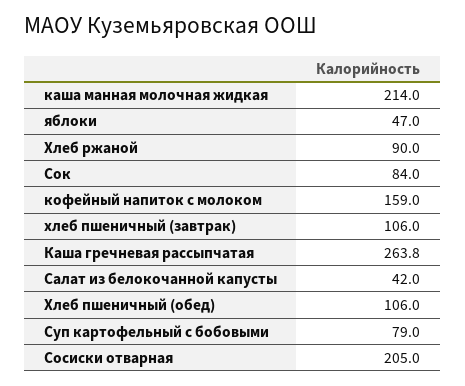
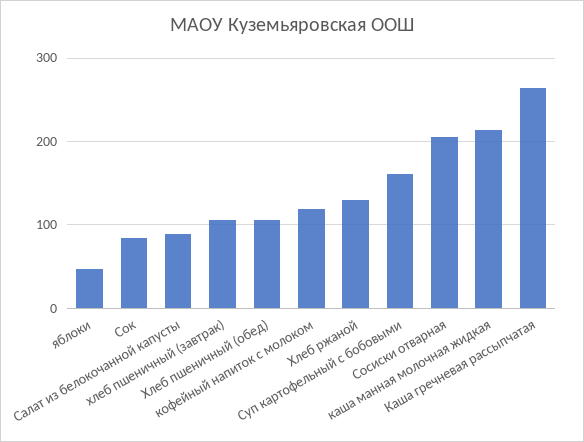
  {
    "каша манная молочная жидкая": 214,
    "яблоки": 47,
-   "Хлеб ржаной": 90,
+   "Хлеб ржаной": 130,
    "Сок": 84,
-   "кофейный напиток с молоком": 159,
+   "кофейный напиток с молоком": 120,
    "хлеб пшеничный (завтрак)": 106,
    "Каша гречневая рассыпчатая": 263.8,
-   "Салат из белокочанной капусты": 42,
+   "Салат из белокочанной капусты": 90,
    "Хлеб пшеничный (обед)": 106,
-   "Суп картофельный с бобовыми": 79,
+   "Суп картофельный с бобовыми": 160,
    "Сосиски отварная": 205
  }

